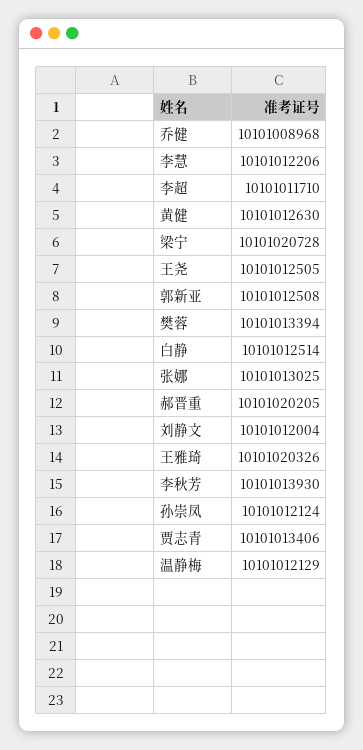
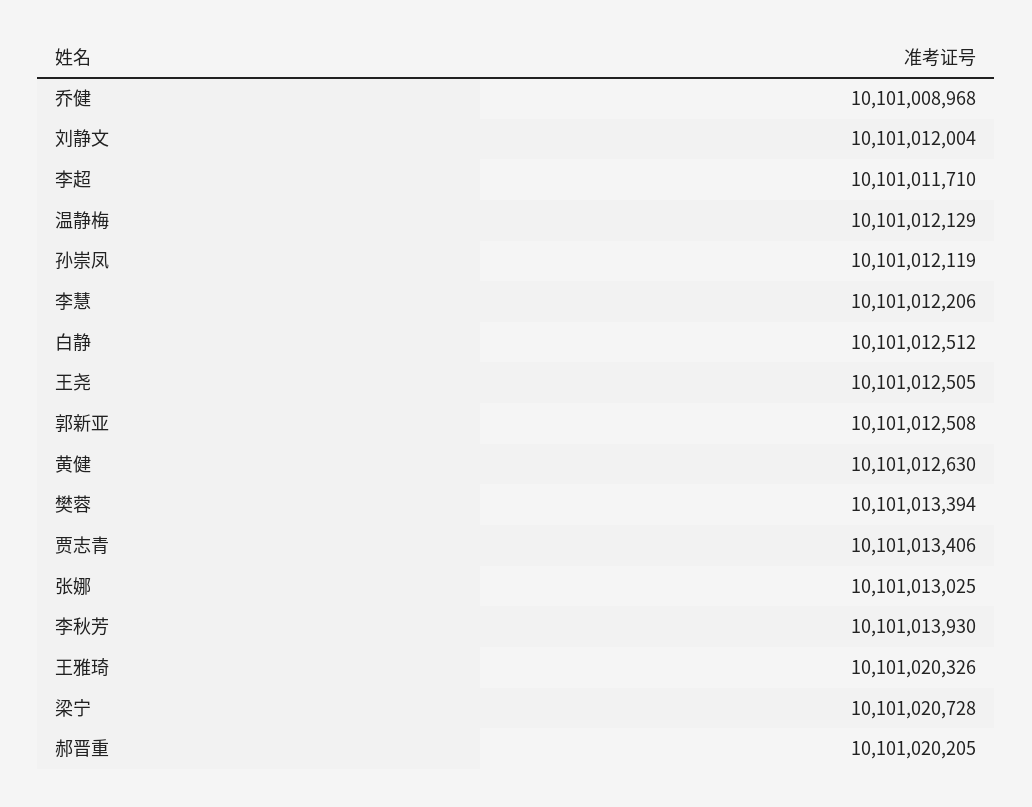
  {
    "乔健": 10101008968,
    "李慧": 10101012206,
    "李超": 10101011710,
    "黄健": 10101012630,
    "梁宁": 10101020728,
    "王尧": 10101012505,
    "郭新亚": 10101012508,
    "樊蓉": 10101013394,
-   "白静": 10101012514,
+   "白静": 10101012512,
    "张娜": 10101013025,
    "郝晋重": 10101020205,
    "刘静文": 10101012004,
    "王雅琦": 10101020326,
    "李秋芳": 10101013930,
-   "孙崇凤": 10101012124,
+   "孙崇凤": 10101012119,
    "贾志青": 10101013406,
    "温静梅": 10101012129
  }

